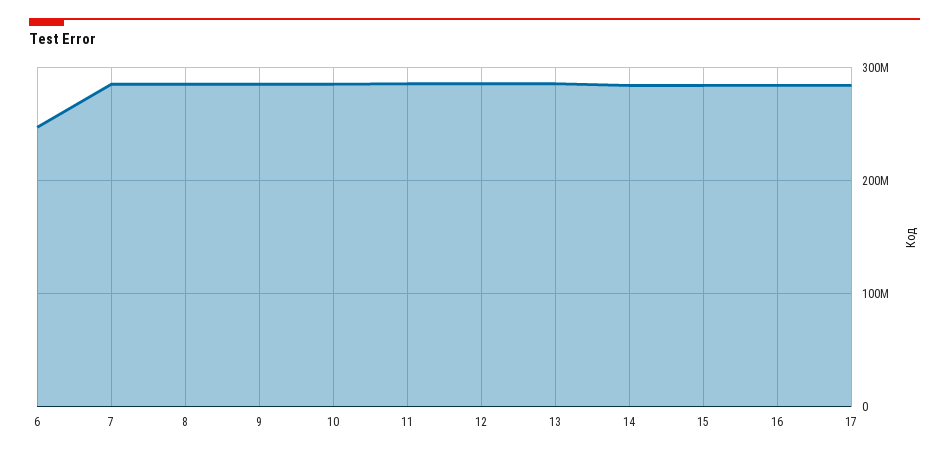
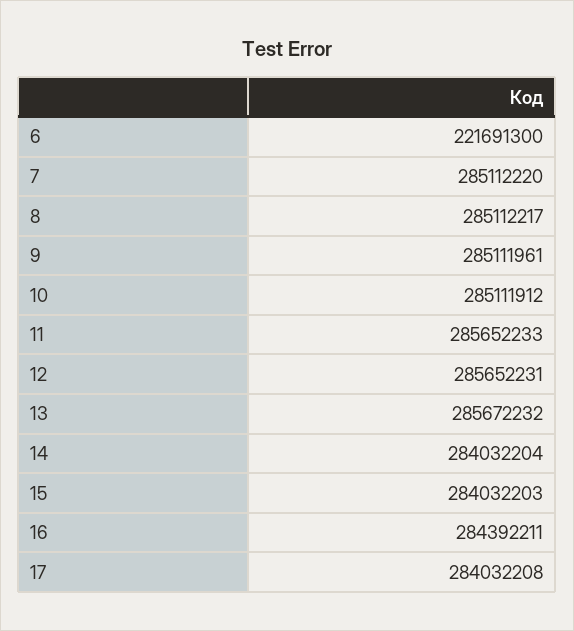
  {
-   "6": 250000000,
+   "6": 221691300,
    "7": 285112220,
    "8": 285112217,
    "9": 285111961,
    "10": 285111912,
    "11": 285652233,
    "12": 285652231,
    "13": 285672232,
    "14": 284032204,
    "15": 284032203,
    "16": 284392211,
    "17": 284032208
  }

